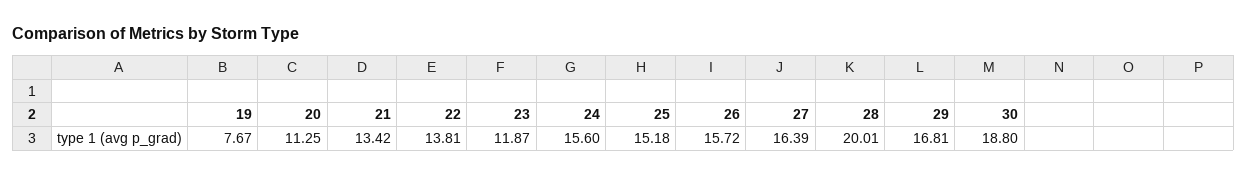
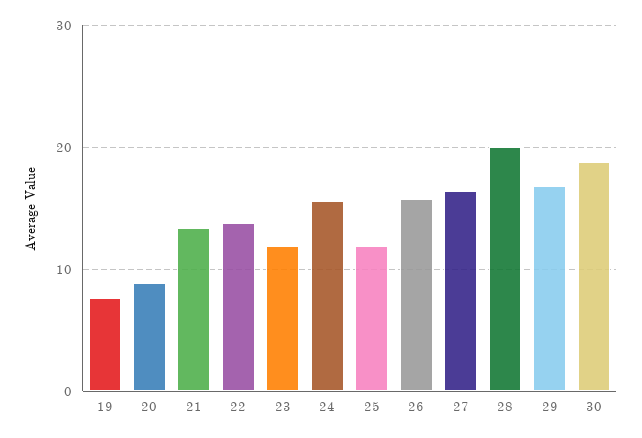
  {
    "19": 7.67,
-   "20": 11.25,
+   "20": 9,
    "21": 13.42,
    "22": 13.81,
    "23": 11.87,
    "24": 15.6,
-   "25": 15.18,
+   "25": 12,
    "26": 15.72,
    "27": 16.39,
    "28": 20.01,
    "29": 16.81,
    "30": 18.8
  }

